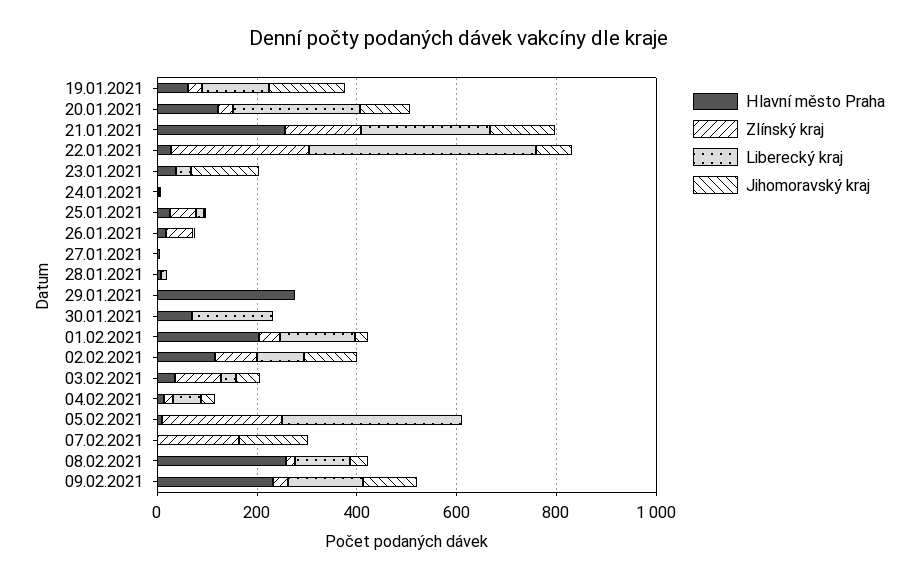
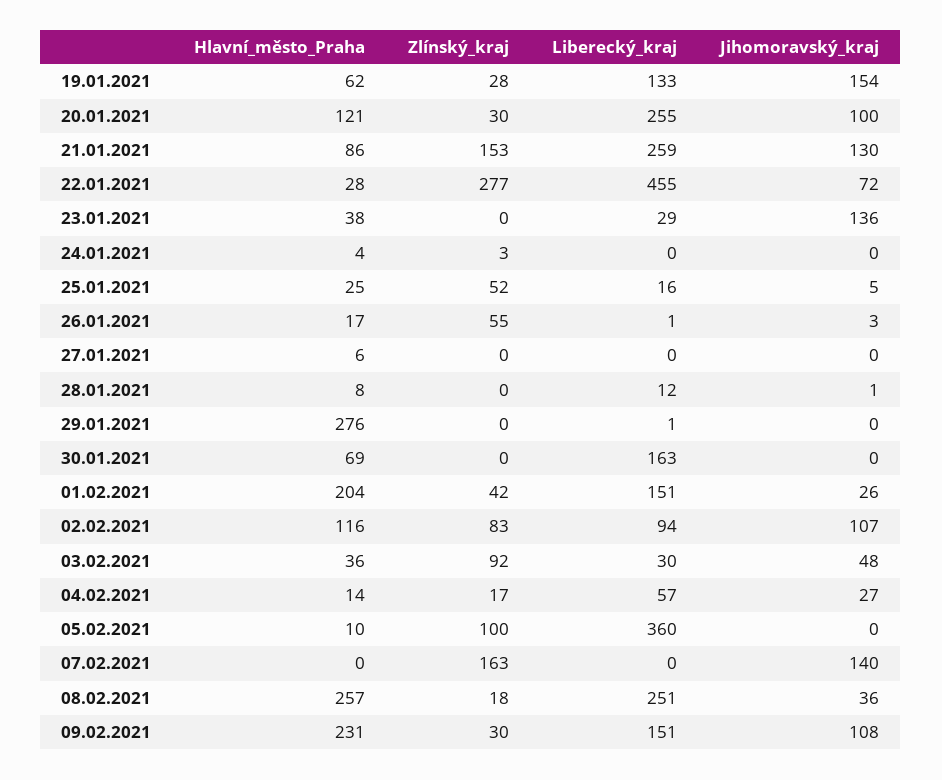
  {
    "Hlavní město Praha": {
      "19.01.2021": 62,
      "20.01.2021": 121,
-     "21.01.2021": 250,
+     "21.01.2021": 86,
      "22.01.2021": 28,
      "23.01.2021": 38,
      "24.01.2021": 4,
      "25.01.2021": 25,
      "26.01.2021": 17,
      "27.01.2021": 6,
      "28.01.2021": 8,
      "29.01.2021": 276,
      "30.01.2021": 69,
      "01.02.2021": 204,
      "02.02.2021": 116,
      "03.02.2021": 36,
      "04.02.2021": 14,
      "05.02.2021": 10,
      "07.02.2021": 0,
      "08.02.2021": 257,
      "09.02.2021": 231
    },
    "Zlínský kraj": {
      "19.01.2021": 28,
      "20.01.2021": 30,
      "21.01.2021": 153,
      "22.01.2021": 277,
      "23.01.2021": 0,
      "24.01.2021": 3,
      "25.01.2021": 52,
      "26.01.2021": 55,
      "27.01.2021": 0,
      "28.01.2021": 0,
      "29.01.2021": 0,
      "30.01.2021": 0,
      "01.02.2021": 42,
      "02.02.2021": 83,
      "03.02.2021": 92,
      "04.02.2021": 17,
-     "05.02.2021": 250,
+     "05.02.2021": 100,
      "07.02.2021": 163,
      "08.02.2021": 18,
      "09.02.2021": 30
    },
    "Liberecký kraj": {
      "19.01.2021": 133,
      "20.01.2021": 255,
      "21.01.2021": 259,
      "22.01.2021": 455,
      "23.01.2021": 29,
      "24.01.2021": 0,
      "25.01.2021": 16,
      "26.01.2021": 1,
      "27.01.2021": 0,
      "28.01.2021": 12,
      "29.01.2021": 1,
      "30.01.2021": 163,
      "01.02.2021": 151,
      "02.02.2021": 94,
      "03.02.2021": 30,
      "04.02.2021": 57,
      "05.02.2021": 360,
      "07.02.2021": 0,
-     "08.02.2021": 100,
+     "08.02.2021": 251,
      "09.02.2021": 151
    },
    "Jihomoravský kraj": {
      "19.01.2021": 154,
      "20.01.2021": 100,
      "21.01.2021": 130,
      "22.01.2021": 72,
      "23.01.2021": 136,
      "24.01.2021": 0,
      "25.01.2021": 5,
      "26.01.2021": 3,
      "27.01.2021": 0,
      "28.01.2021": 1,
      "29.01.2021": 0,
      "30.01.2021": 0,
      "01.02.2021": 26,
      "02.02.2021": 107,
      "03.02.2021": 48,
      "04.02.2021": 27,
      "05.02.2021": 0,
      "07.02.2021": 140,
      "08.02.2021": 36,
      "09.02.2021": 108
    }
  }

